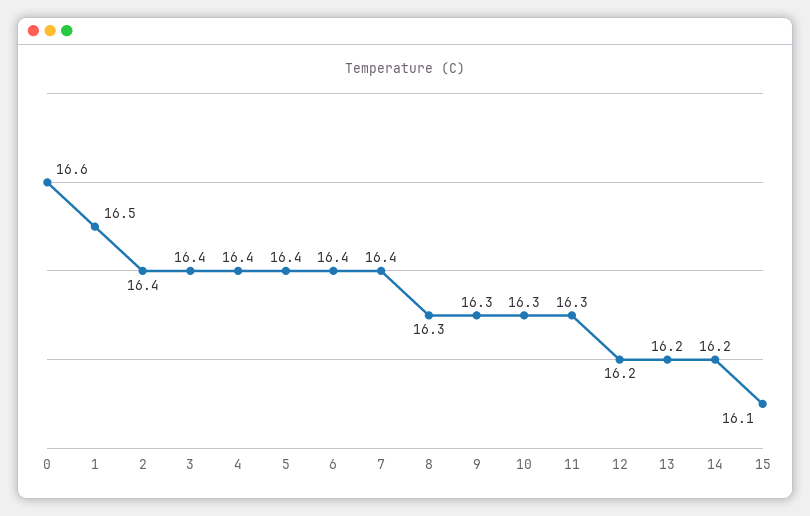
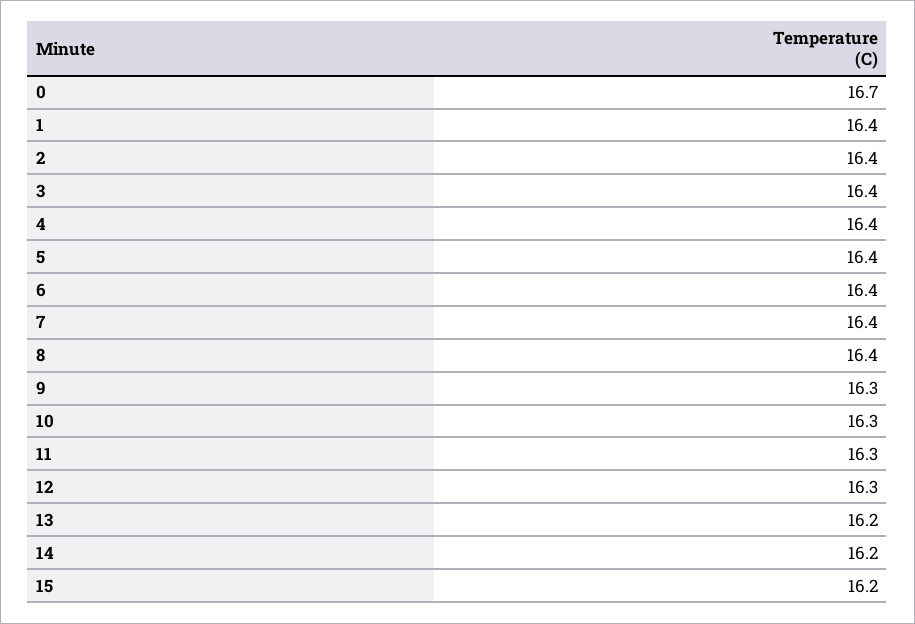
  {
-   "0": 16.6,
+   "0": 16.7,
-   "1": 16.5,
+   "1": 16.4,
    "2": 16.4,
    "3": 16.4,
    "4": 16.4,
    "5": 16.4,
    "6": 16.4,
    "7": 16.4,
-   "8": 16.3,
+   "8": 16.4,
    "9": 16.3,
    "10": 16.3,
    "11": 16.3,
-   "12": 16.2,
+   "12": 16.3,
    "13": 16.2,
    "14": 16.2,
-   "15": 16.1
+   "15": 16.2
  }

